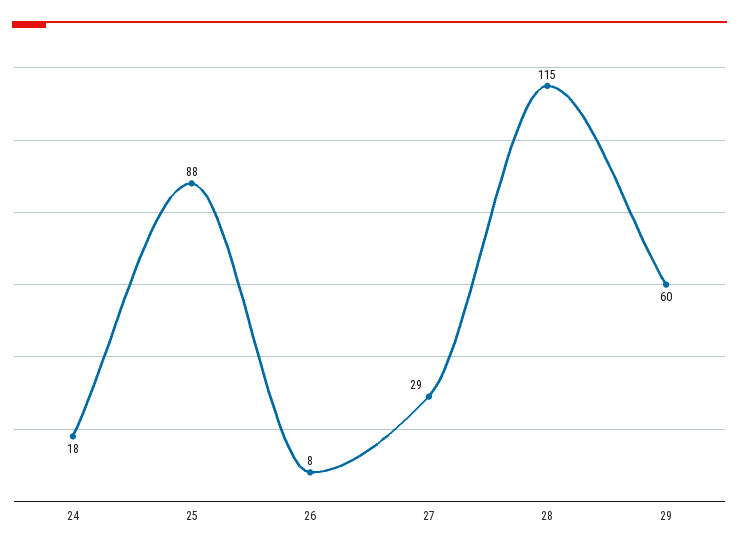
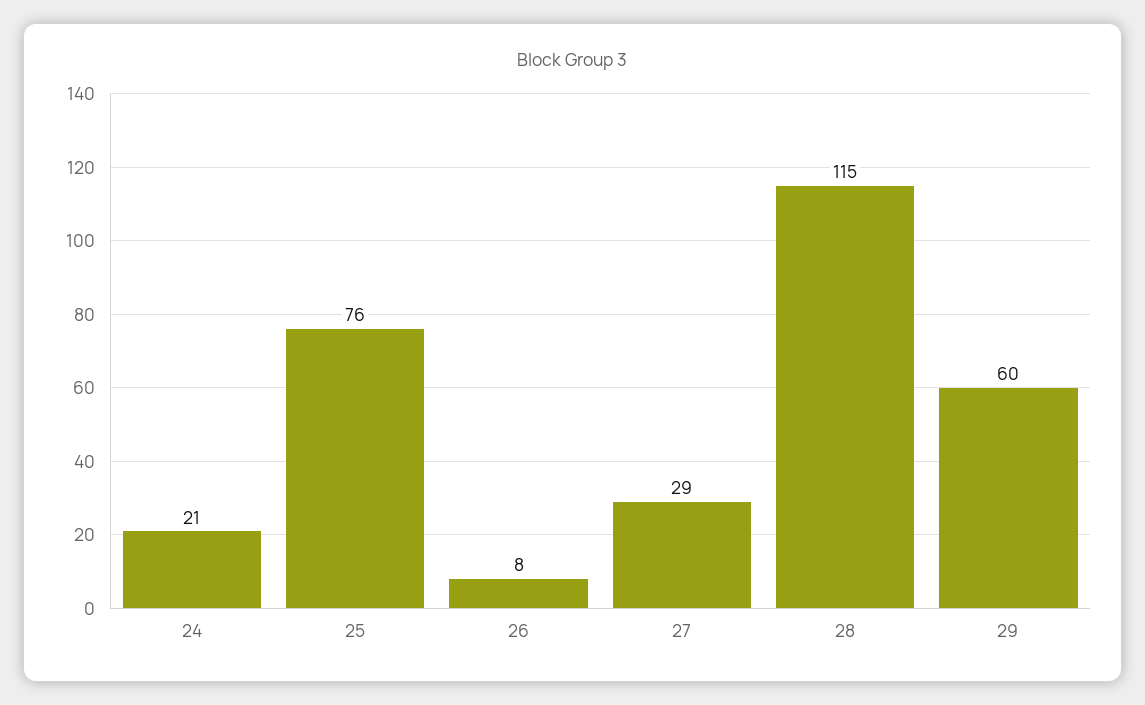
  {
-   "24": 18,
+   "24": 21,
-   "25": 88,
+   "25": 76,
    "26": 8,
    "27": 29,
    "28": 115,
    "29": 60
  }

